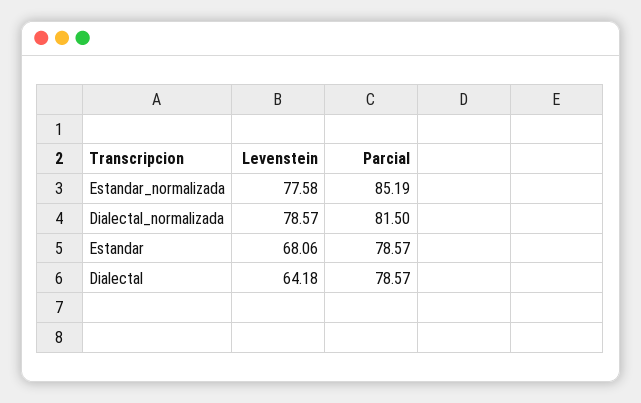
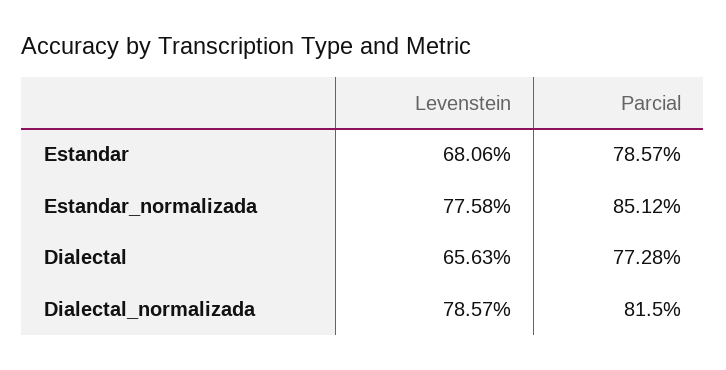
  {
    "Levenstein": {
      "Estandar_normalizada": 77.58,
      "Dialectal_normalizada": 78.57,
      "Estandar": 68.06,
-     "Dialectal": 64.18
+     "Dialectal": 65.63
    },
    "Parcial": {
-     "Estandar_normalizada": 85.19,
+     "Estandar_normalizada": 85.12,
      "Dialectal_normalizada": 81.5,
      "Estandar": 78.57,
-     "Dialectal": 78.57
+     "Dialectal": 77.28
    }
  }

